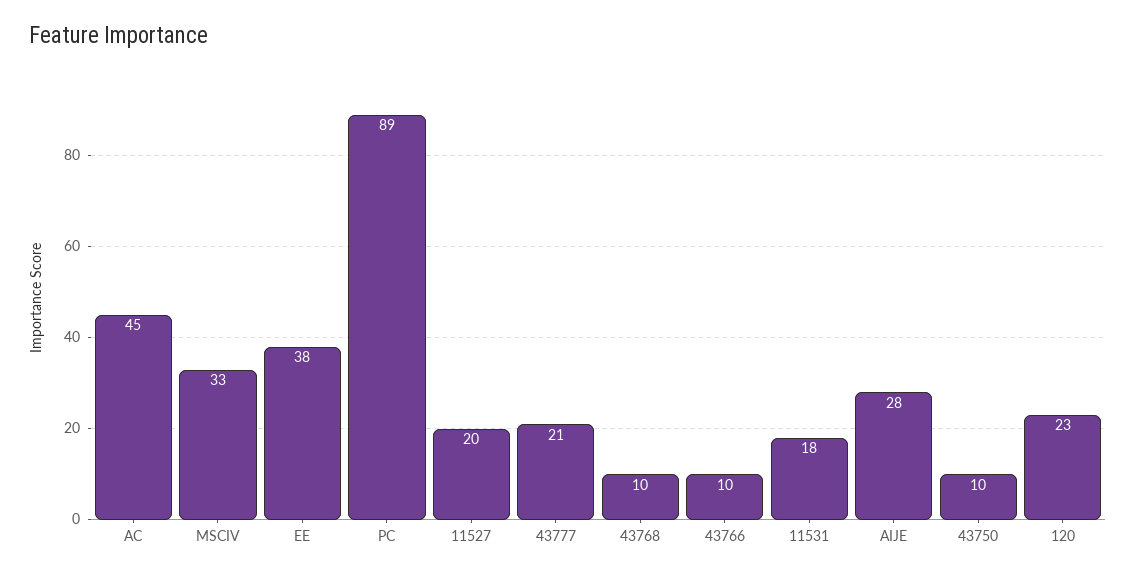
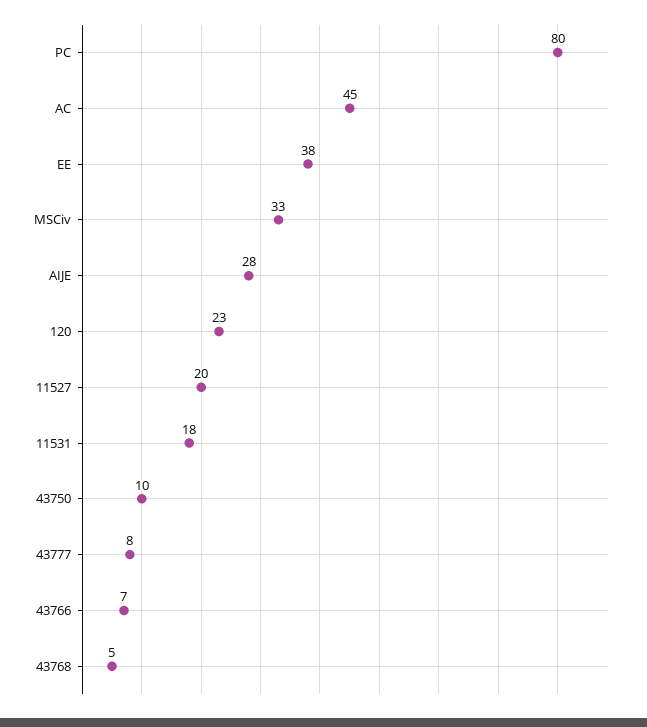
  {
    "AC": 45,
    "MSCIV": 33,
    "EE": 38,
-   "PC": 89,
+   "PC": 80,
    "11527": 20,
-   "43777": 21,
+   "43777": 8,
-   "43768": 10,
+   "43768": 5,
-   "43766": 10,
+   "43766": 7,
    "11531": 18,
    "AIJE": 28,
    "43750": 10,
    "120": 23
  }

